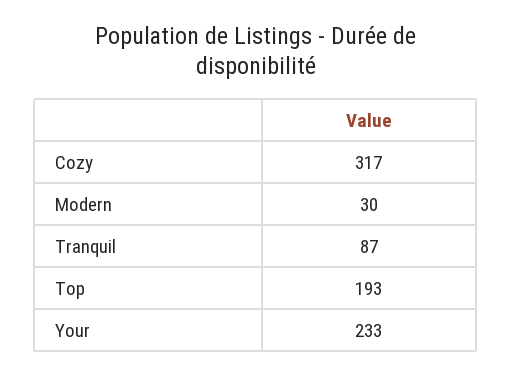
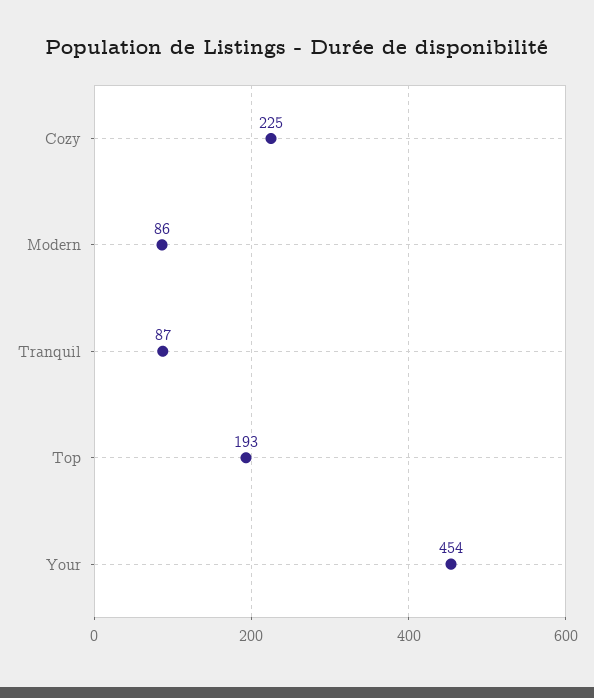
  {
-   "Cozy": 317,
+   "Cozy": 225,
-   "Modern": 30,
+   "Modern": 86,
    "Tranquil": 87,
    "Top": 193,
-   "Your": 233
+   "Your": 454
  }

